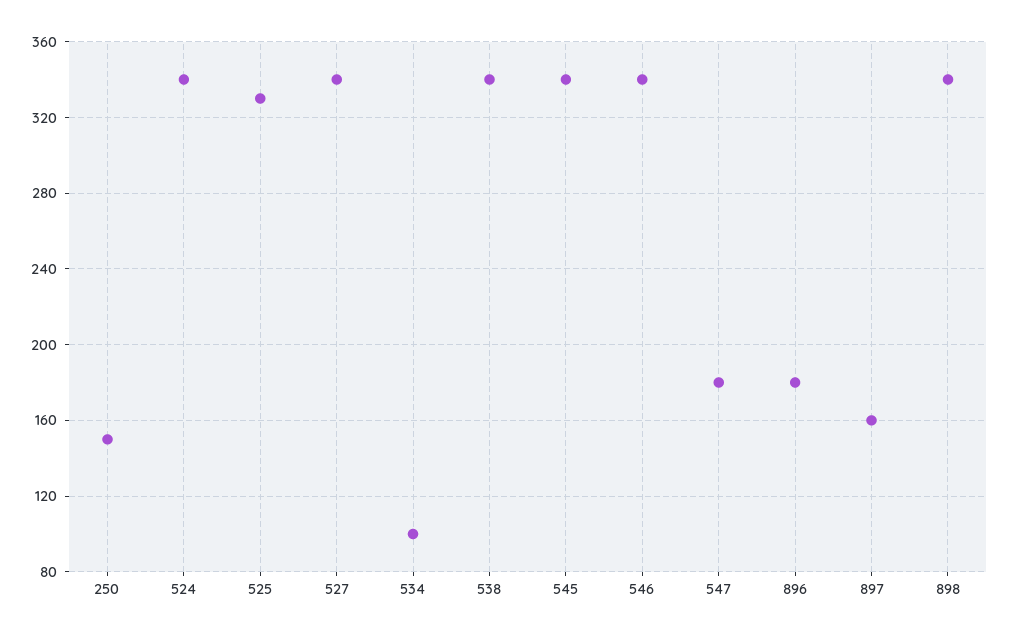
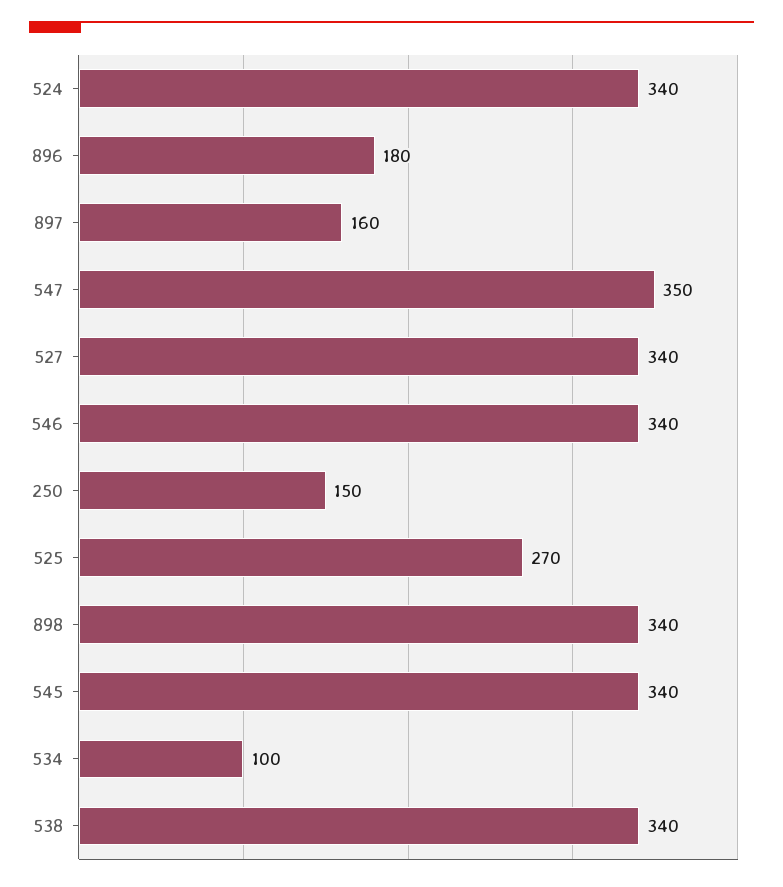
  {
    "250": 150,
    "524": 340,
-   "525": 330,
+   "525": 270,
    "527": 340,
    "534": 100,
    "538": 340,
    "545": 340,
    "546": 340,
-   "547": 180,
+   "547": 350,
    "896": 180,
    "897": 160,
    "898": 340
  }

